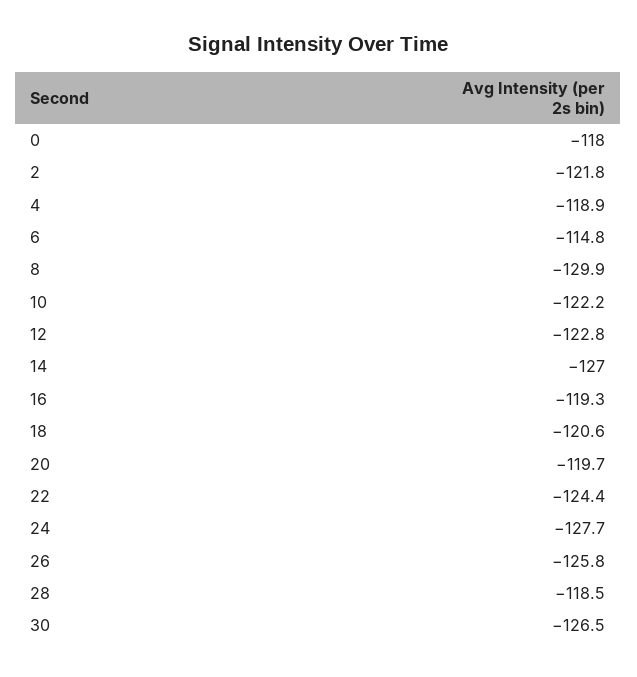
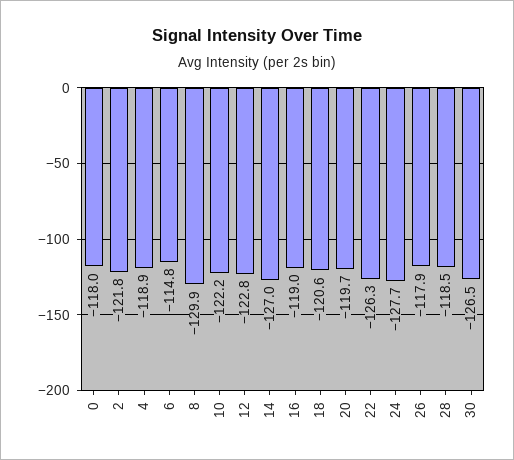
  {
    "0": -118,
    "2": -121.8,
    "4": -118.9,
    "6": -114.8,
    "8": -129.9,
    "10": -122.2,
    "12": -122.8,
    "14": -127,
-   "16": -119.3,
+   "16": -119,
    "18": -120.6,
    "20": -119.7,
-   "22": -124.4,
+   "22": -126.3,
    "24": -127.7,
-   "26": -125.8,
+   "26": -117.9,
    "28": -118.5,
    "30": -126.5
  }

